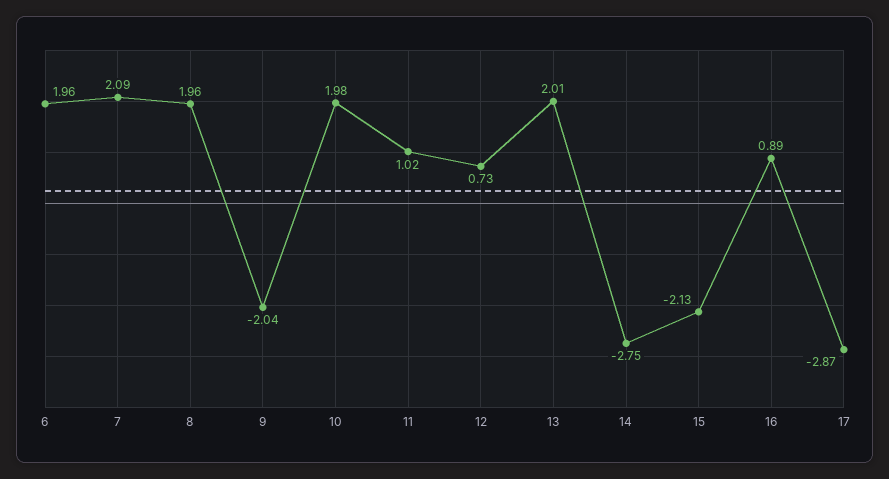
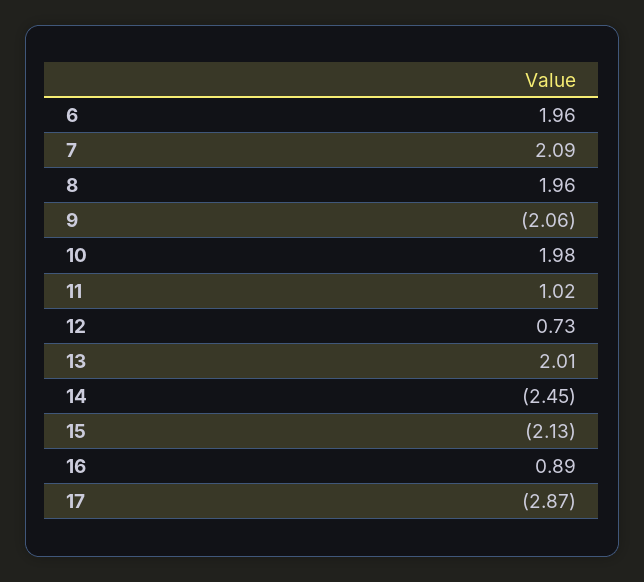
  {
    "6": 1.96,
    "7": 2.09,
    "8": 1.96,
-   "9": -2.04,
+   "9": -2.06,
    "10": 1.98,
    "11": 1.02,
    "12": 0.73,
    "13": 2.01,
-   "14": -2.75,
+   "14": -2.45,
    "15": -2.13,
    "16": 0.89,
    "17": -2.87
  }

